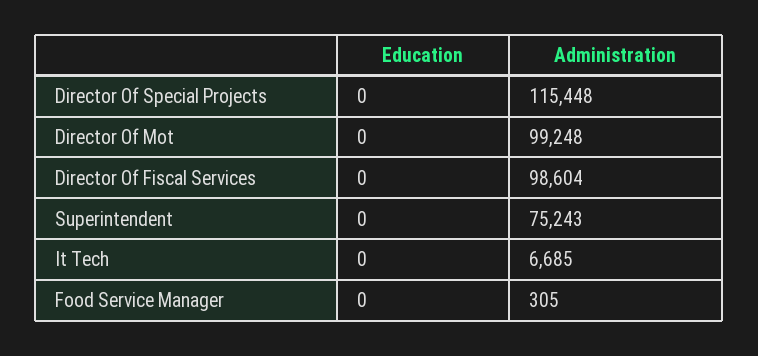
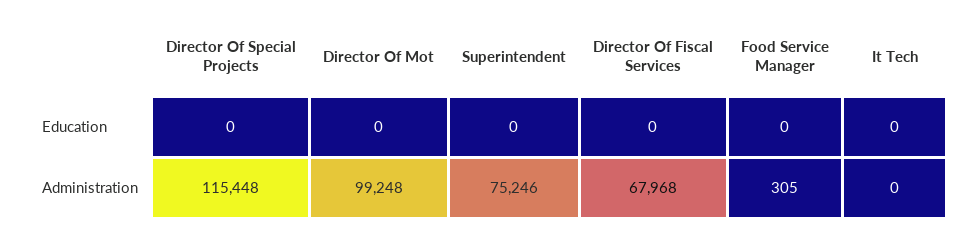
  {
    "Education": {
      "Director Of Special Projects": 0,
      "Director Of Mot": 0,
      "Director Of Fiscal Services": 0,
      "Superintendent": 0,
      "It Tech": 0,
      "Food Service Manager": 0
    },
    "Administration": {
      "Director Of Special Projects": 115448,
      "Director Of Mot": 99248,
-     "Director Of Fiscal Services": 98604,
+     "Director Of Fiscal Services": 67968,
-     "Superintendent": 75243,
+     "Superintendent": 75246,
-     "It Tech": 6685,
+     "It Tech": 0,
      "Food Service Manager": 305
    }
  }

